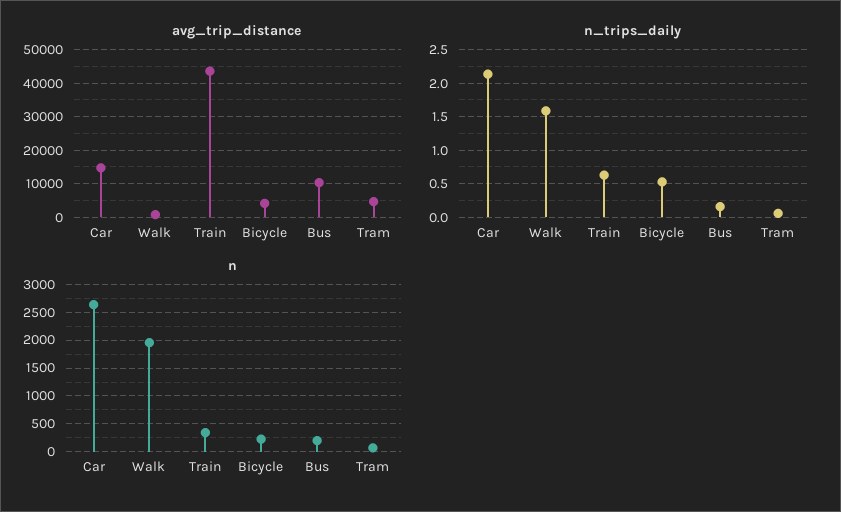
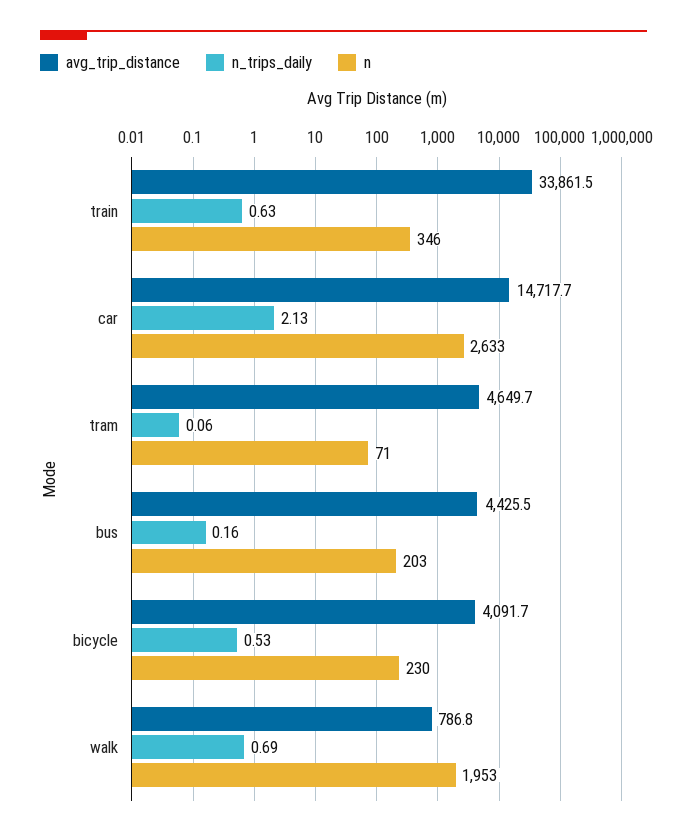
  {
    "avg_trip_distance": {
      "Car": 14717.7,
      "Walk": 786.8,
-     "Train": 44000,
+     "Train": 33861.5,
      "Bicycle": 4091.7,
-     "Bus": 10000,
+     "Bus": 4425.5,
      "Tram": 4649.7
    },
    "n_trips_daily": {
      "Car": 2.13,
-     "Walk": 1.6,
+     "Walk": 0.69,
      "Train": 0.63,
      "Bicycle": 0.53,
      "Bus": 0.16,
      "Tram": 0.06
    },
    "n": {
      "Car": 2633,
      "Walk": 1953,
      "Train": 346,
      "Bicycle": 230,
      "Bus": 203,
      "Tram": 71
    }
  }

